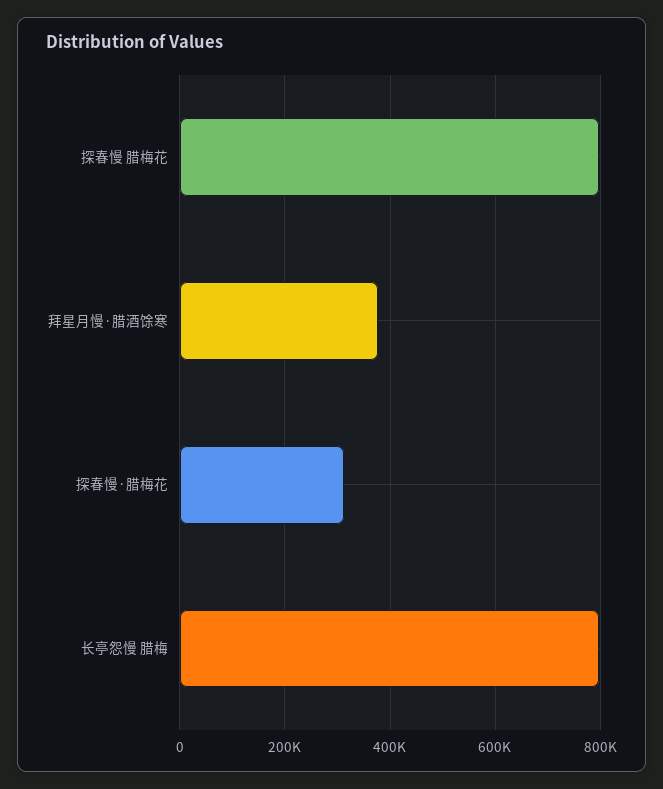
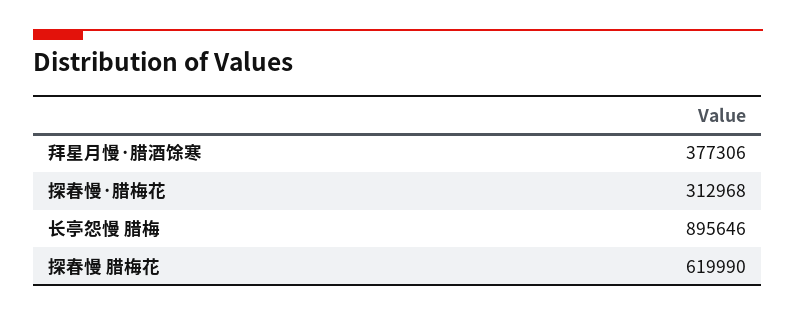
  {
-   "探春慢 腊梅花": 800000,
+   "探春慢 腊梅花": 619990,
    "拜星月慢·腊酒馀寒": 377306,
    "探春慢·腊梅花": 312968,
-   "长亭怨慢 腊梅": 800000
+   "长亭怨慢 腊梅": 895646
  }

